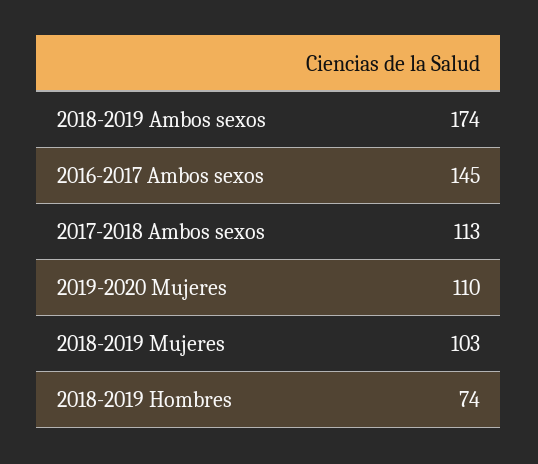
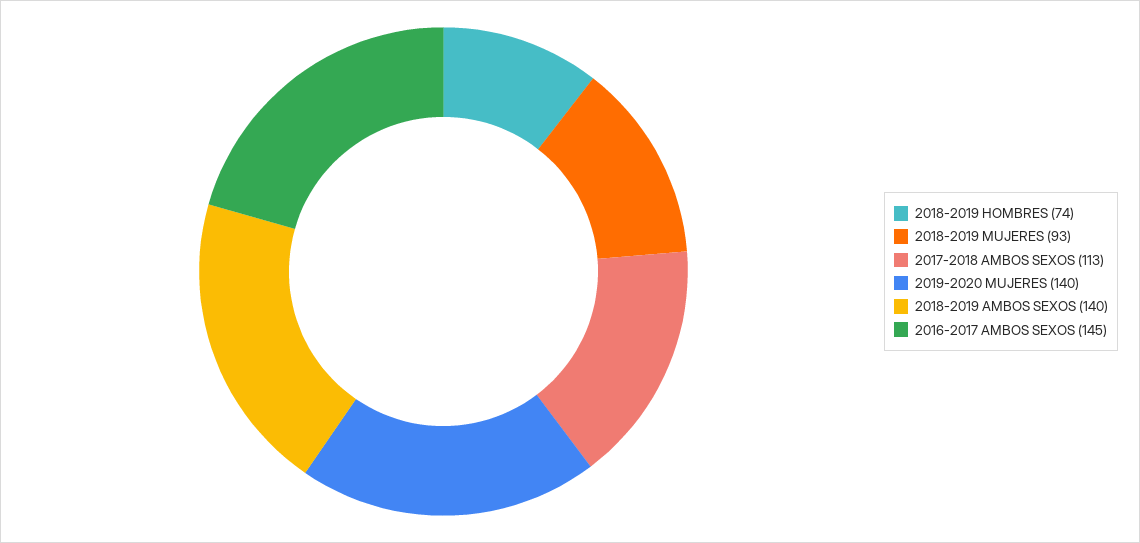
  {
-   "2018-2019 Ambos sexos": 174,
+   "2018-2019 Ambos sexos": 140,
    "2016-2017 Ambos sexos": 145,
    "2017-2018 Ambos sexos": 113,
-   "2019-2020 Mujeres": 110,
+   "2019-2020 Mujeres": 140,
-   "2018-2019 Mujeres": 103,
+   "2018-2019 Mujeres": 93,
    "2018-2019 Hombres": 74
  }

